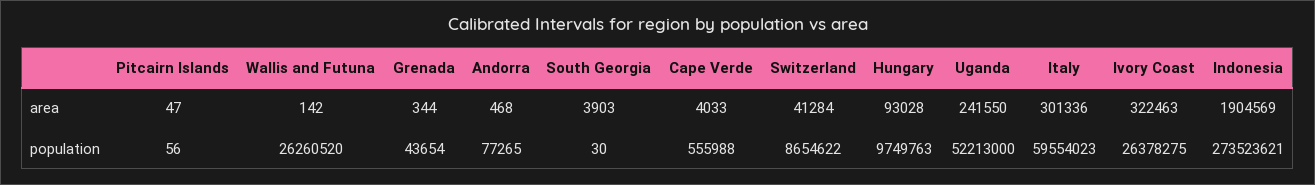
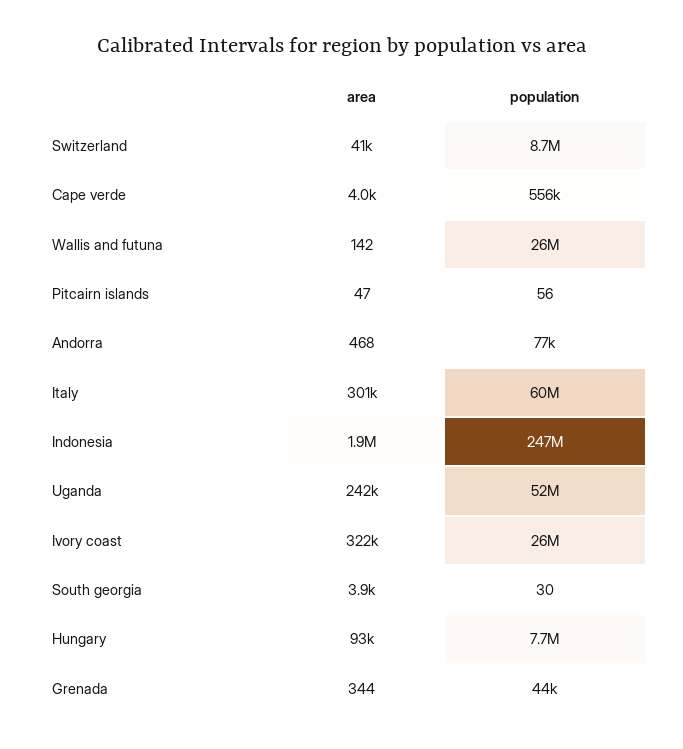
  {
    "Pitcairn Islands": {
      "area": 47,
      "population": 56
    },
    "Wallis and Futuna": {
      "area": 142,
      "population": 26260520
    },
    "Grenada": {
      "area": 344,
      "population": 43654
    },
    "Andorra": {
      "area": 468,
      "population": 77265
    },
    "South Georgia": {
      "area": 3903,
      "population": 30
    },
    "Cape Verde": {
      "area": 4033,
      "population": 555988
    },
    "Switzerland": {
      "area": 41284,
      "population": 8654622
    },
    "Hungary": {
      "area": 93028,
-     "population": 9749763
+     "population": 7700000
    },
    "Uganda": {
      "area": 241550,
      "population": 52213000
    },
    "Italy": {
      "area": 301336,
      "population": 59554023
    },
    "Ivory Coast": {
      "area": 322463,
      "population": 26378275
    },
    "Indonesia": {
      "area": 1904569,
-     "population": 273523621
+     "population": 247000000
    }
  }

